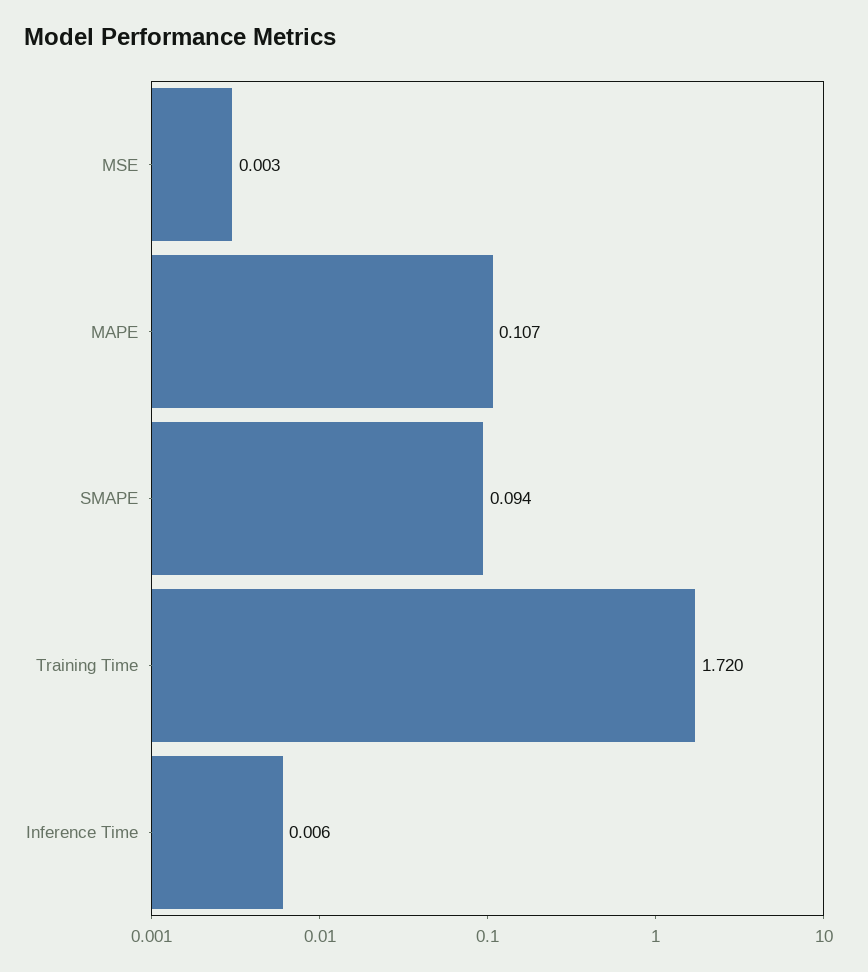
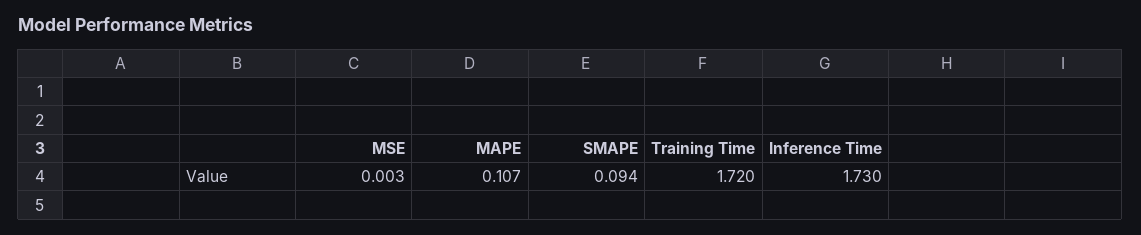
  {
    "MSE": 0.003,
    "MAPE": 0.107,
    "SMAPE": 0.094,
    "Training Time": 1.72,
-   "Inference Time": 0.006
+   "Inference Time": 1.73
  }

